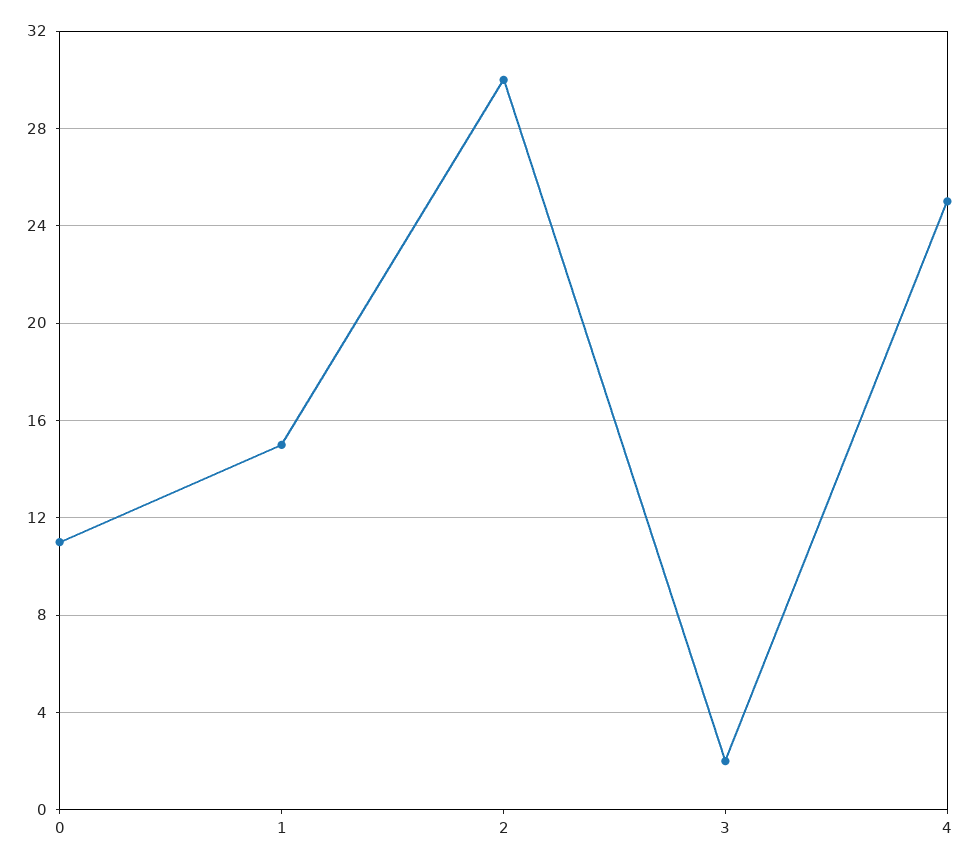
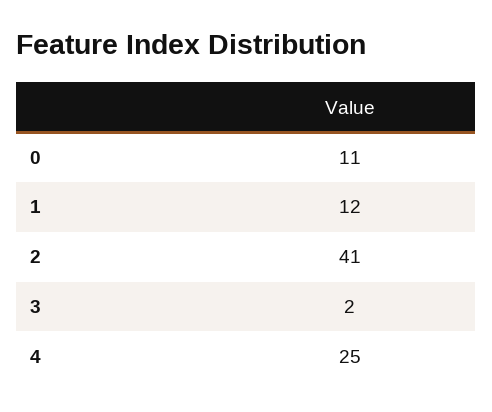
  {
    "0": 11,
-   "1": 15,
+   "1": 12,
-   "2": 30,
+   "2": 41,
    "3": 2,
    "4": 25
  }

